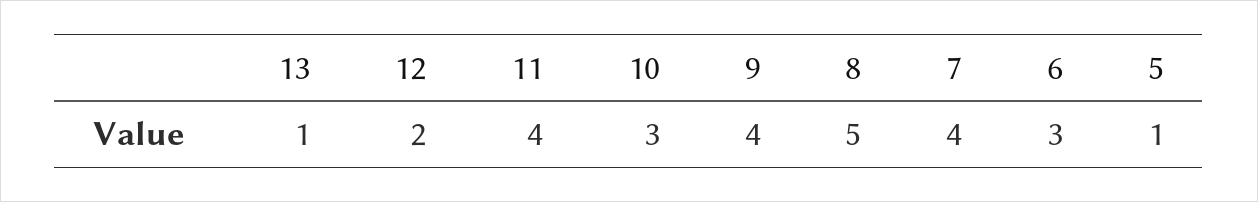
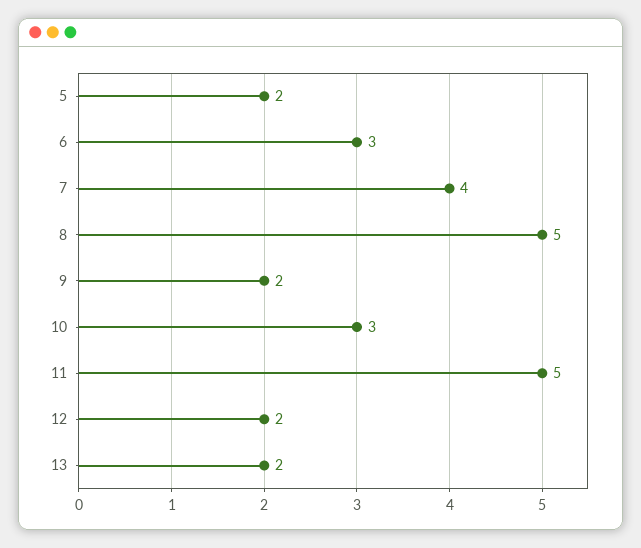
  {
-   "13": 1,
+   "13": 2,
    "12": 2,
-   "11": 4,
+   "11": 5,
    "10": 3,
-   "9": 4,
+   "9": 2,
    "8": 5,
    "7": 4,
    "6": 3,
-   "5": 1
+   "5": 2
  }

